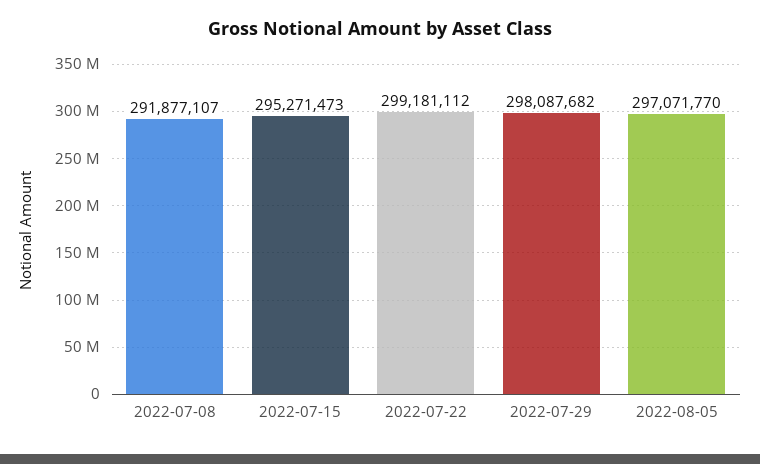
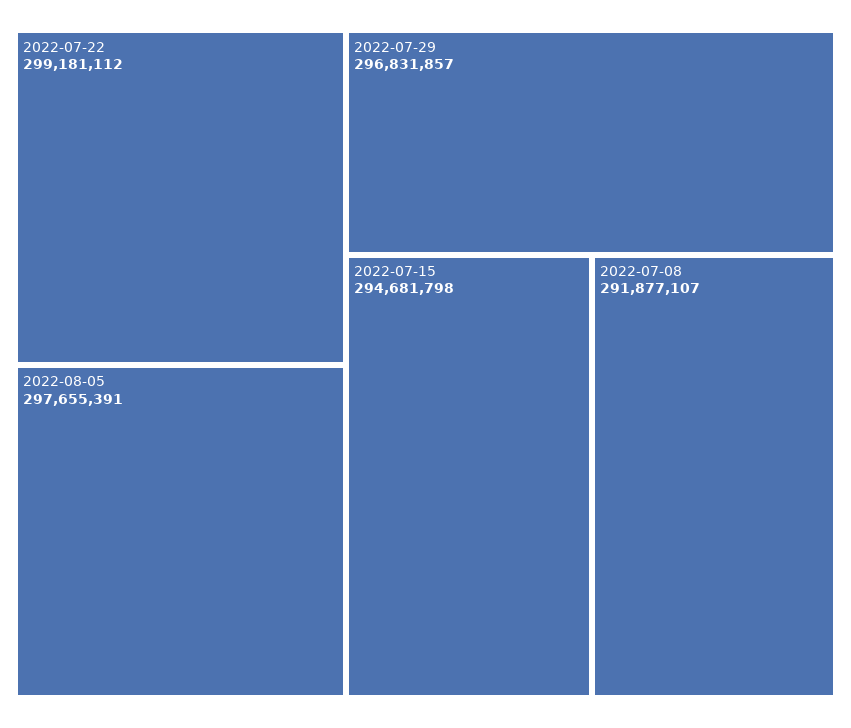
  {
    "2022-07-08": 291877107,
-   "2022-07-15": 295271473,
+   "2022-07-15": 294681798,
    "2022-07-22": 299181112,
-   "2022-07-29": 298087682,
+   "2022-07-29": 296831857,
-   "2022-08-05": 297071770
+   "2022-08-05": 297655391
  }

